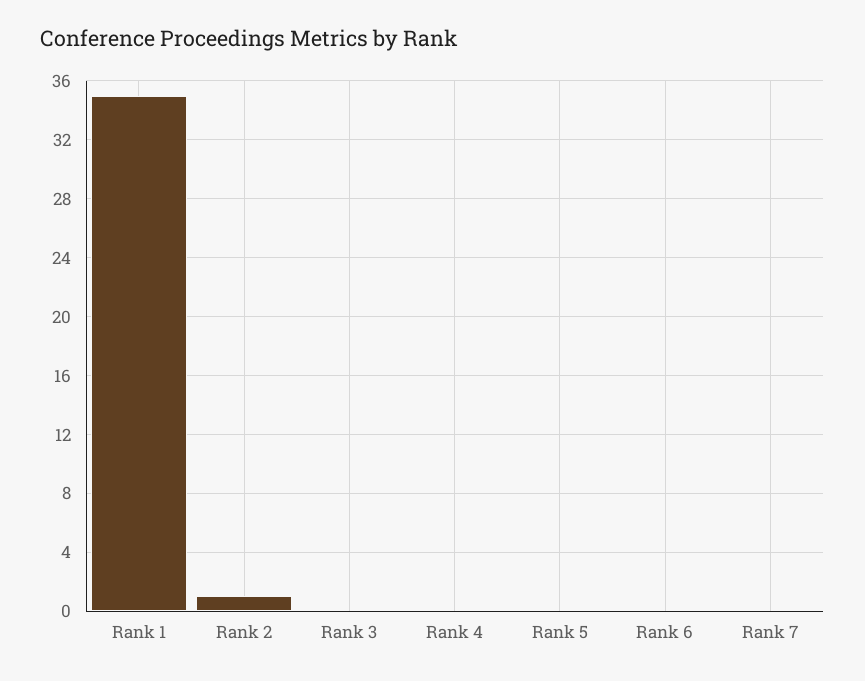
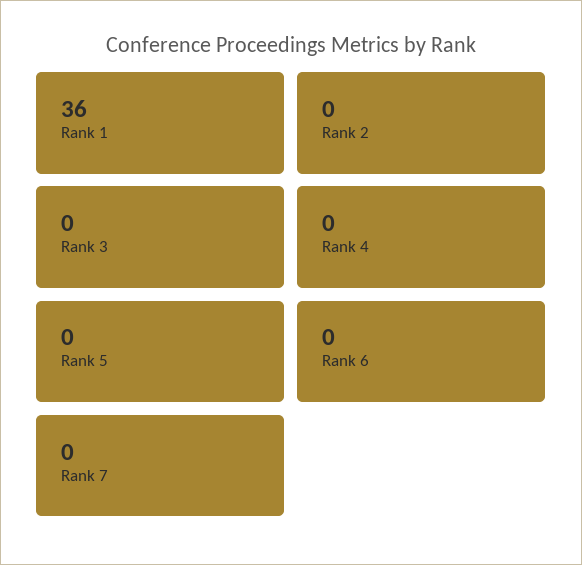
  {
-   "Rank 1": 35,
+   "Rank 1": 36,
-   "Rank 2": 1,
+   "Rank 2": 0,
    "Rank 3": 0,
    "Rank 4": 0,
    "Rank 5": 0,
    "Rank 6": 0,
    "Rank 7": 0
  }

